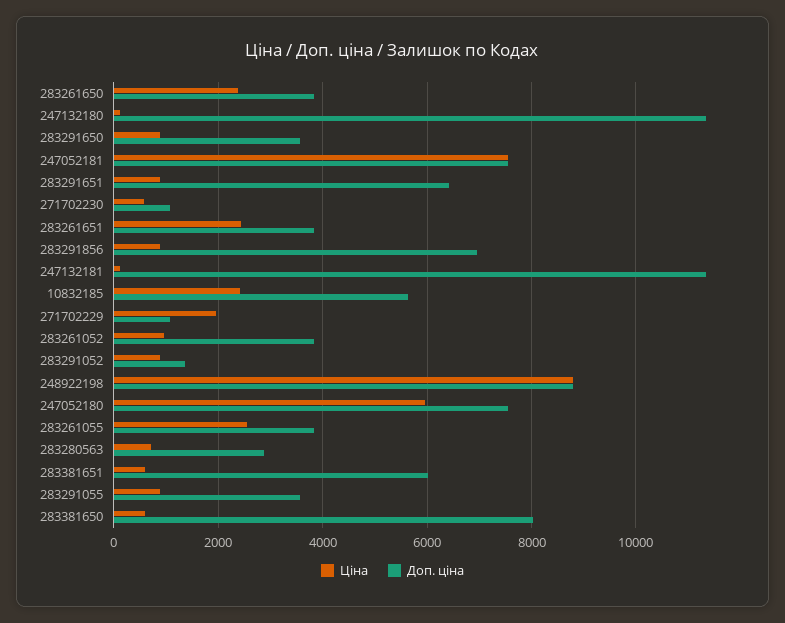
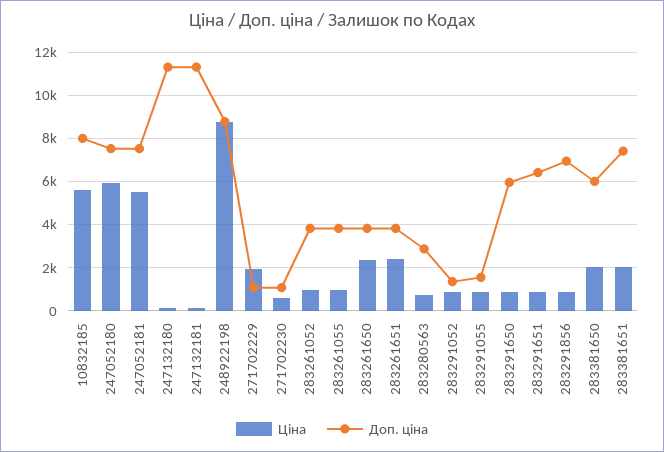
  {
    "Ціна": {
      "283261650": 2400,
      "247132180": 200,
      "283291650": 800,
-     "247052181": 7600,
+     "247052181": 5500,
      "283291651": 800,
      "271702230": 600,
      "283261651": 2400,
      "283291856": 800,
      "247132181": 200,
-     "10832185": 2400,
+     "10832185": 5500,
      "271702229": 2000,
      "283261052": 1000,
      "283291052": 800,
      "248922198": 8800,
      "247052180": 6000,
-     "283261055": 2600,
+     "283261055": 1000,
      "283280563": 800,
-     "283381651": 600,
+     "283381651": 2000,
      "283291055": 800,
-     "283381650": 600
+     "283381650": 2000
    },
    "Доп. ціна": {
      "283261650": 3800,
      "247132180": 11400,
-     "283291650": 3600,
+     "283291650": 6000,
      "247052181": 7600,
      "283291651": 6400,
      "271702230": 1000,
      "283261651": 3800,
      "283291856": 7000,
      "247132181": 11400,
-     "10832185": 5600,
+     "10832185": 8000,
      "271702229": 1000,
      "283261052": 3800,
      "283291052": 1400,
      "248922198": 8800,
      "247052180": 7600,
      "283261055": 3800,
      "283280563": 2800,
-     "283381651": 6000,
+     "283381651": 7500,
-     "283291055": 3600,
+     "283291055": 1500,
-     "283381650": 8000
+     "283381650": 6000
    }
  }

